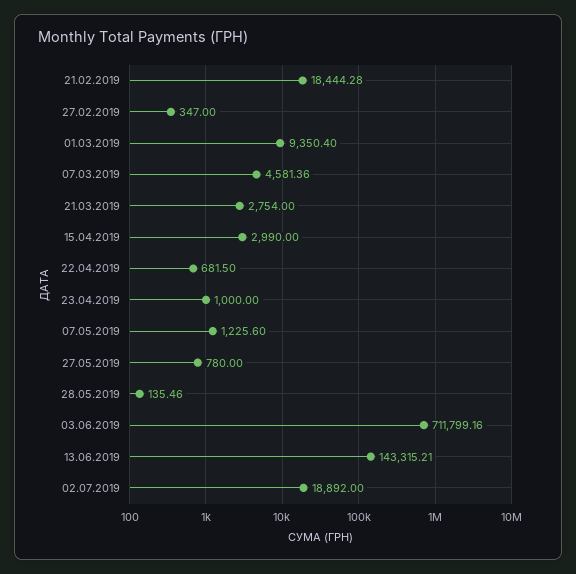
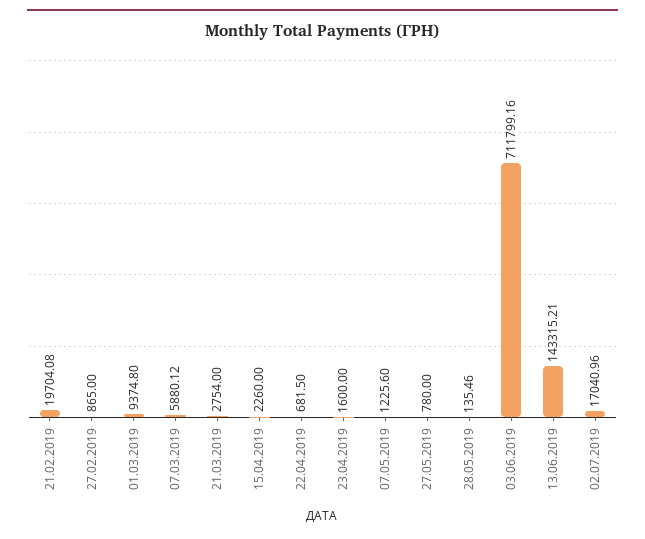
  {
-   "21.02.2019": 18444.28,
+   "21.02.2019": 19704.08,
-   "27.02.2019": 347,
+   "27.02.2019": 865,
-   "01.03.2019": 9350.4,
+   "01.03.2019": 9374.8,
-   "07.03.2019": 4581.36,
+   "07.03.2019": 5880.12,
    "21.03.2019": 2754,
-   "15.04.2019": 2990,
+   "15.04.2019": 2260,
    "22.04.2019": 681.5,
-   "23.04.2019": 1000,
+   "23.04.2019": 1600,
    "07.05.2019": 1225.6,
    "27.05.2019": 780,
    "28.05.2019": 135.46,
    "03.06.2019": 711799.16,
    "13.06.2019": 143315.21,
-   "02.07.2019": 18892
+   "02.07.2019": 17040.96
  }

